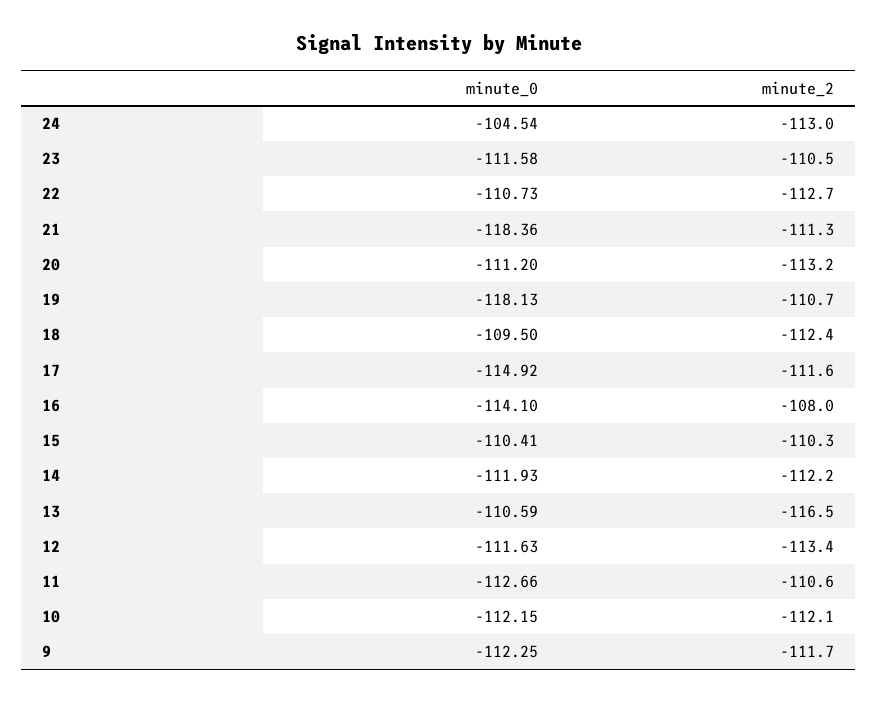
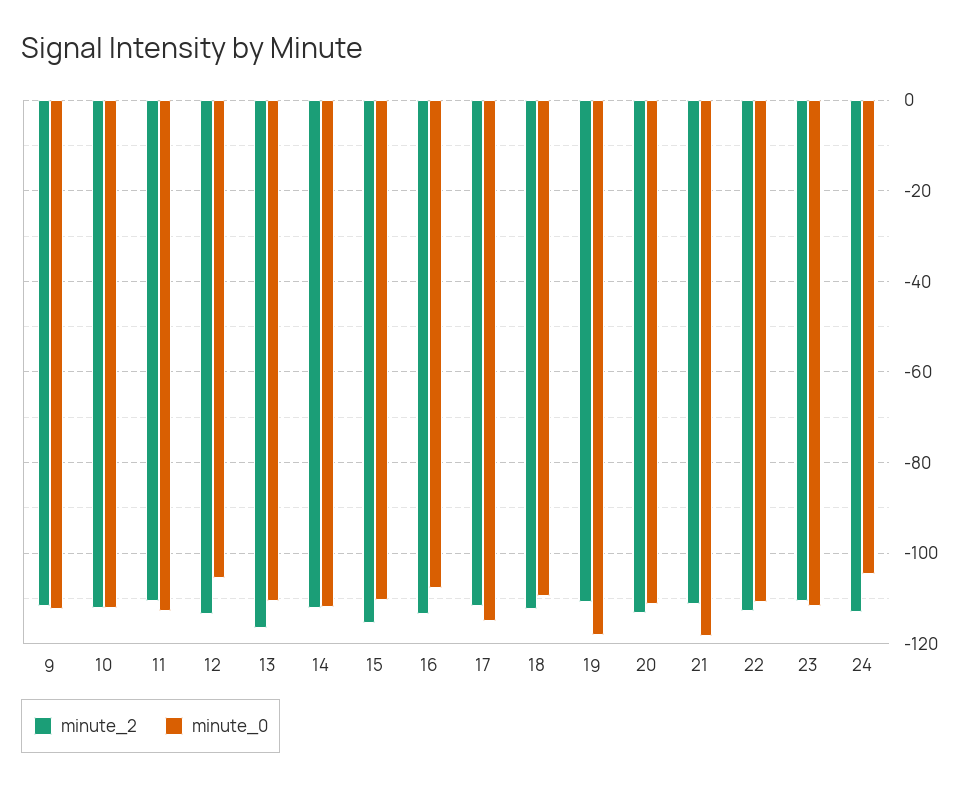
  {
    "minute_0": {
      "24": -104.54,
      "23": -111.58,
      "22": -110.73,
      "21": -118.36,
      "20": -111.2,
      "19": -118.13,
      "18": -109.5,
      "17": -114.92,
-     "16": -114.1,
+     "16": -108,
      "15": -110.41,
      "14": -111.93,
      "13": -110.59,
-     "12": -111.63,
+     "12": -106,
      "11": -112.66,
      "10": -112.15,
      "9": -112.25
    },
    "minute_2": {
      "24": -113,
      "23": -110.5,
      "22": -112.7,
      "21": -111.3,
      "20": -113.2,
      "19": -110.7,
      "18": -112.4,
      "17": -111.6,
-     "16": -108,
+     "16": -114,
-     "15": -110.3,
+     "15": -116,
      "14": -112.2,
      "13": -116.5,
      "12": -113.4,
      "11": -110.6,
      "10": -112.1,
      "9": -111.7
    }
  }

